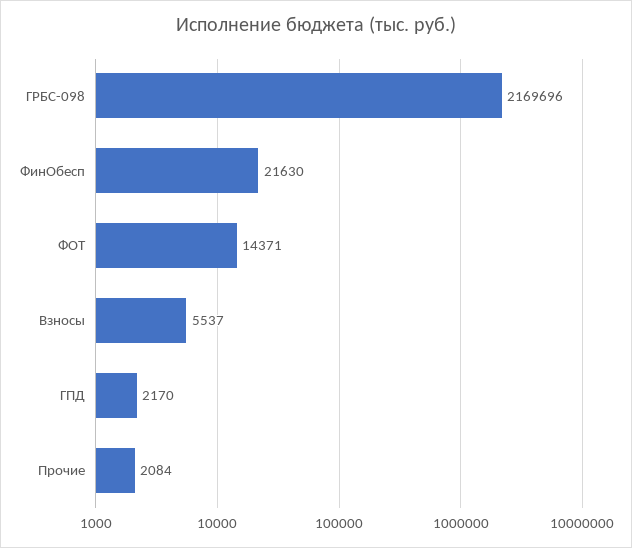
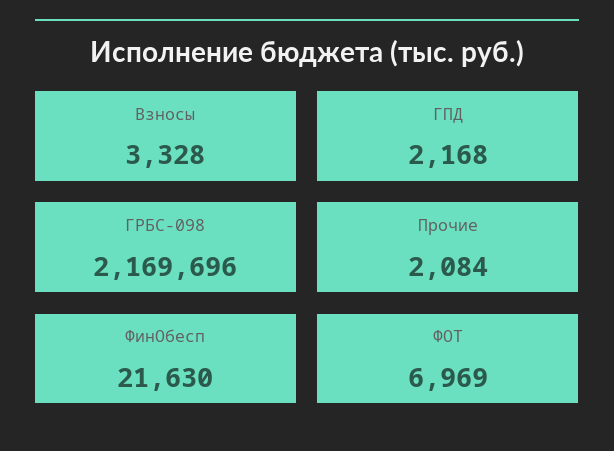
  {
    "ГРБС-098": 2169696,
    "ФинОбесп": 21630,
-   "ФОТ": 14371,
+   "ФОТ": 6969,
-   "Взносы": 5537,
+   "Взносы": 3328,
-   "ГПД": 2170,
+   "ГПД": 2168,
    "Прочие": 2084
  }

